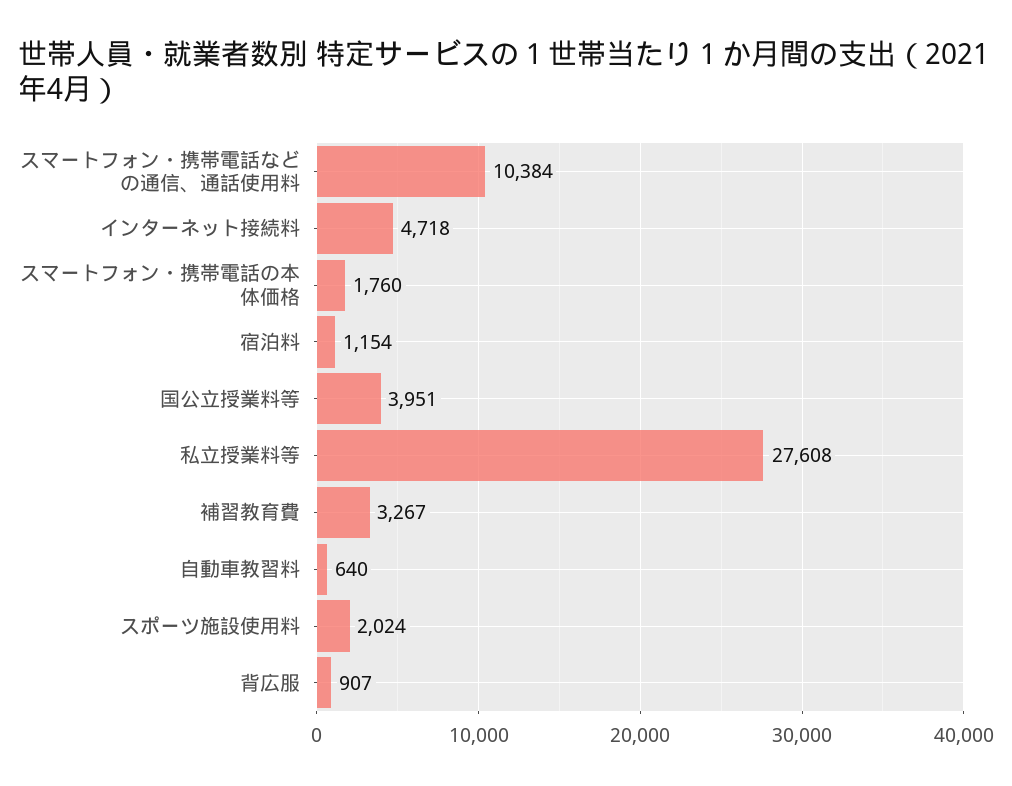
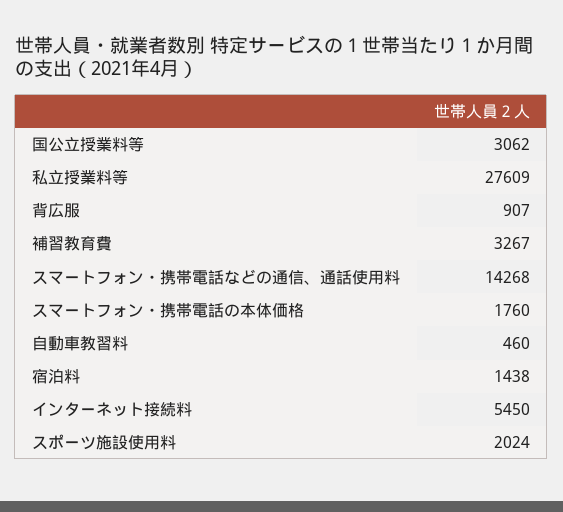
  {
-   "スマートフォン・携帯電話などの通信、通話使用料": 10384,
+   "スマートフォン・携帯電話などの通信、通話使用料": 14268,
-   "インターネット接続料": 4718,
+   "インターネット接続料": 5450,
    "スマートフォン・携帯電話の本体価格": 1760,
-   "宿泊料": 1154,
+   "宿泊料": 1438,
-   "国公立授業料等": 3951,
+   "国公立授業料等": 3062,
-   "私立授業料等": 27608,
+   "私立授業料等": 27609,
    "補習教育費": 3267,
-   "自動車教習料": 640,
+   "自動車教習料": 460,
    "スポーツ施設使用料": 2024,
    "背広服": 907
  }

